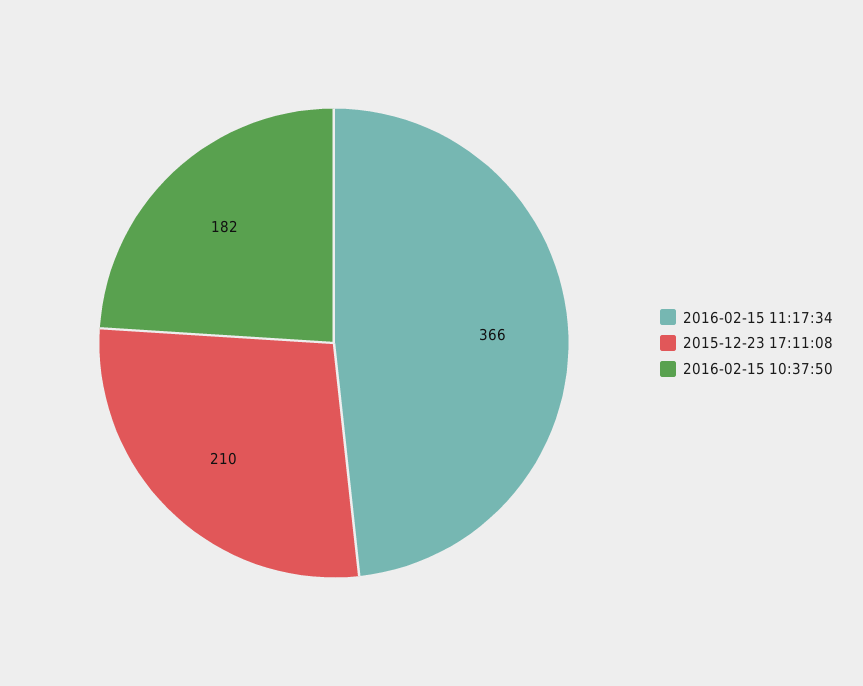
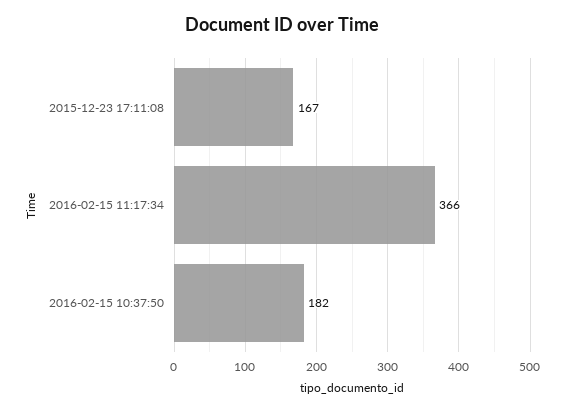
  {
    "2016-02-15 11:17:34": 366,
-   "2015-12-23 17:11:08": 210,
+   "2015-12-23 17:11:08": 167,
    "2016-02-15 10:37:50": 182
  }

